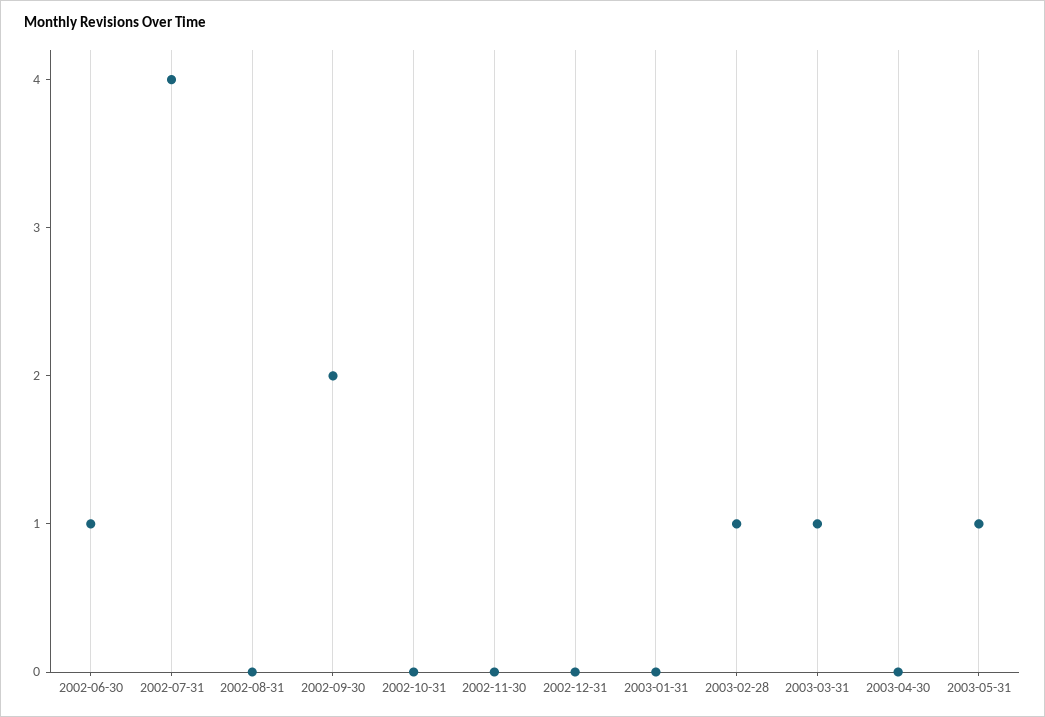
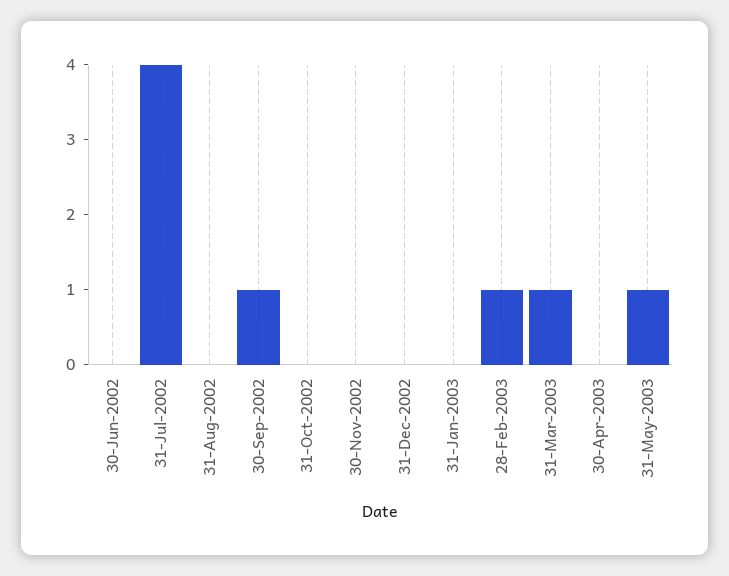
  {
-   "2002-06-30": 1,
+   "2002-06-30": 0,
    "2002-07-31": 4,
    "2002-08-31": 0,
-   "2002-09-30": 2,
+   "2002-09-30": 1,
    "2002-10-31": 0,
    "2002-11-30": 0,
    "2002-12-31": 0,
    "2003-01-31": 0,
    "2003-02-28": 1,
    "2003-03-31": 1,
    "2003-04-30": 0,
    "2003-05-31": 1
  }

